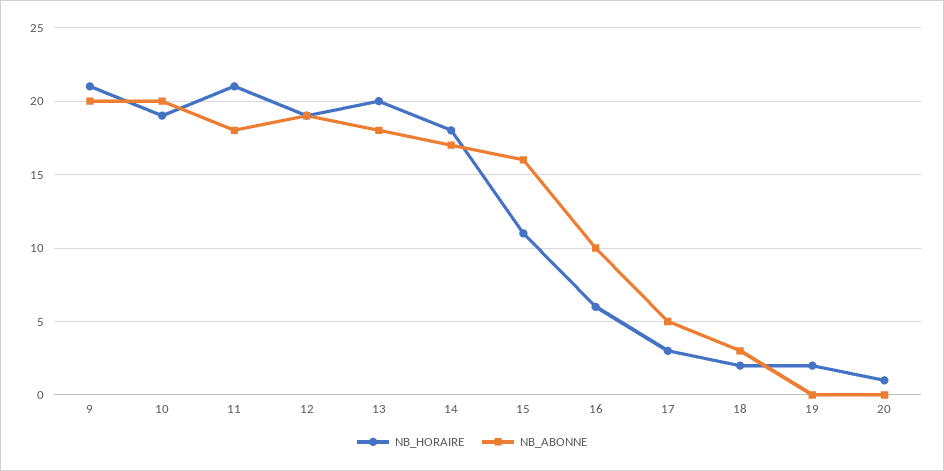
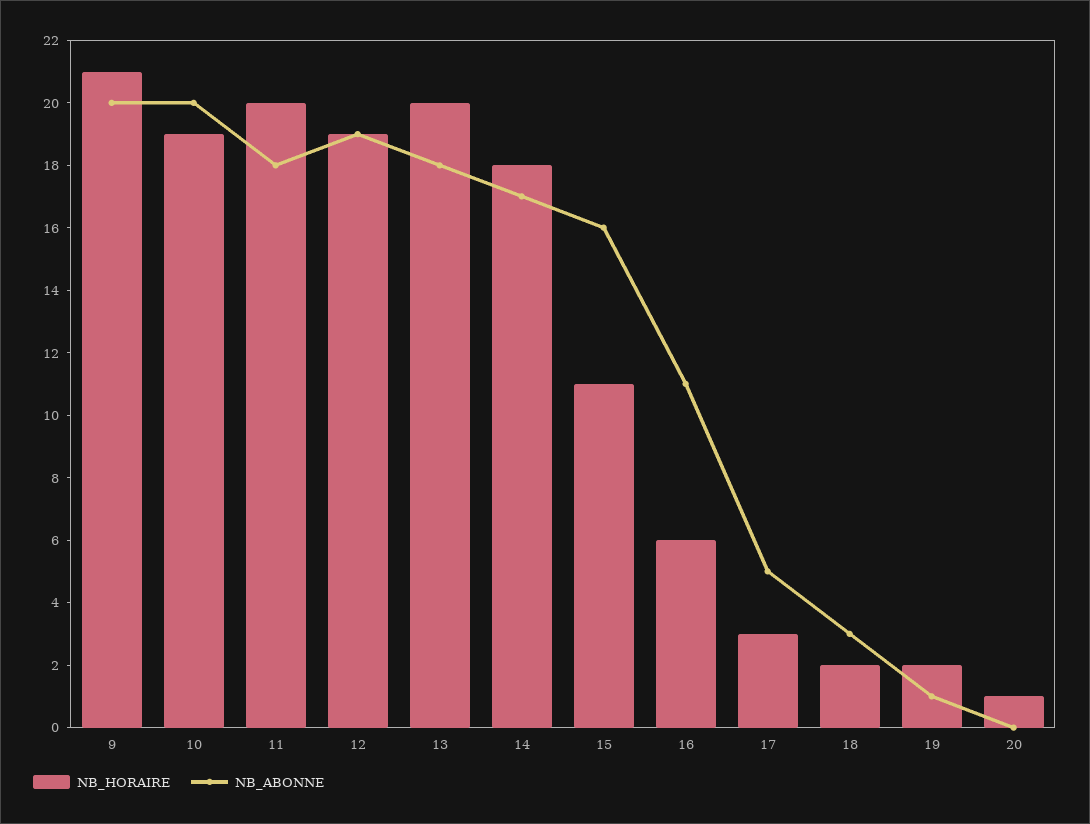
  {
    "NB_HORAIRE": {
      "9": 21,
      "10": 19,
-     "11": 21,
+     "11": 20,
      "12": 19,
      "13": 20,
      "14": 18,
      "15": 11,
      "16": 6,
      "17": 3,
      "18": 2,
      "19": 2,
      "20": 1
    },
    "NB_ABONNE": {
      "9": 20,
      "10": 20,
      "11": 18,
      "12": 19,
      "13": 18,
      "14": 17,
      "15": 16,
-     "16": 10,
+     "16": 11,
      "17": 5,
      "18": 3,
-     "19": 0,
+     "19": 1,
      "20": 0
    }
  }

